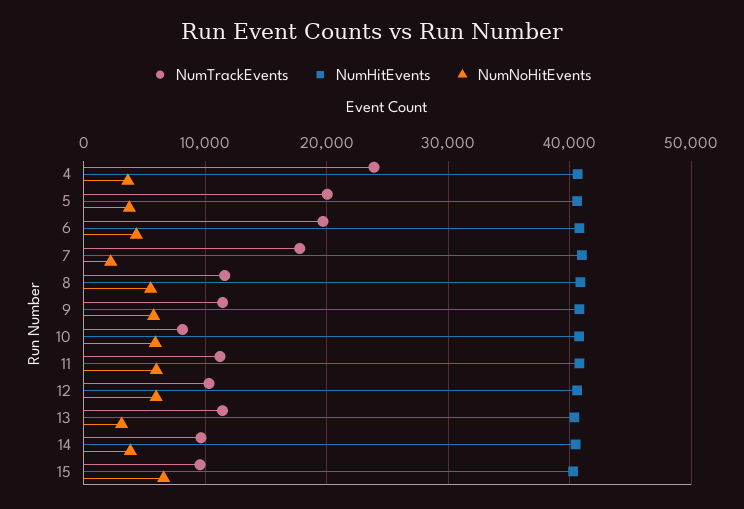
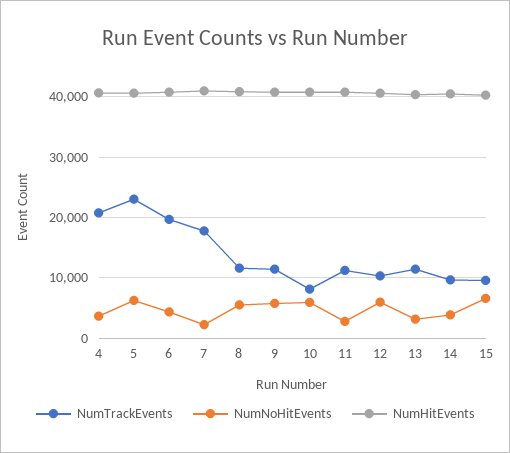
  {
    "NumTrackEvents": {
-     "4": 24000,
+     "4": 21000,
-     "5": 20000,
+     "5": 23000,
      "6": 20000,
      "7": 18000,
      "8": 12000,
      "9": 11000,
      "10": 8000,
      "11": 11000,
      "12": 10000,
      "13": 11000,
      "14": 10000,
      "15": 10000
    },
    "NumHitEvents": {
      "4": 41000,
      "5": 41000,
      "6": 41000,
      "7": 41000,
      "8": 41000,
      "9": 41000,
      "10": 41000,
      "11": 41000,
      "12": 41000,
      "13": 40000,
      "14": 40000,
      "15": 40000
    },
    "NumNoHitEvents": {
      "4": 4000,
-     "5": 4000,
+     "5": 6000,
      "6": 4000,
      "7": 2000,
      "8": 6000,
      "9": 6000,
      "10": 6000,
-     "11": 6000,
+     "11": 3000,
      "12": 6000,
      "13": 3000,
      "14": 4000,
      "15": 7000
    }
  }

